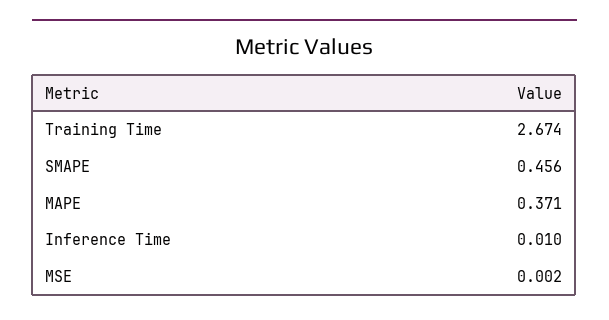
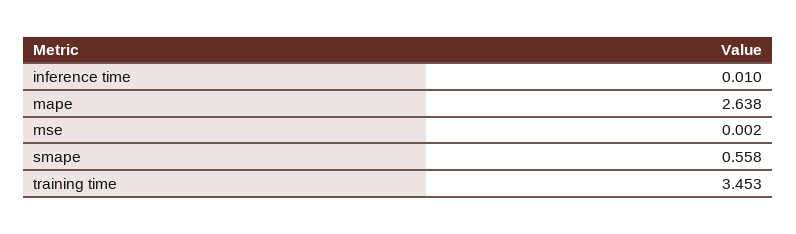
  {
-   "Training Time": 2.674,
+   "Training Time": 3.453,
-   "SMAPE": 0.456,
+   "SMAPE": 0.558,
-   "MAPE": 0.371,
+   "MAPE": 2.638,
    "Inference Time": 0.01,
    "MSE": 0.002
  }

